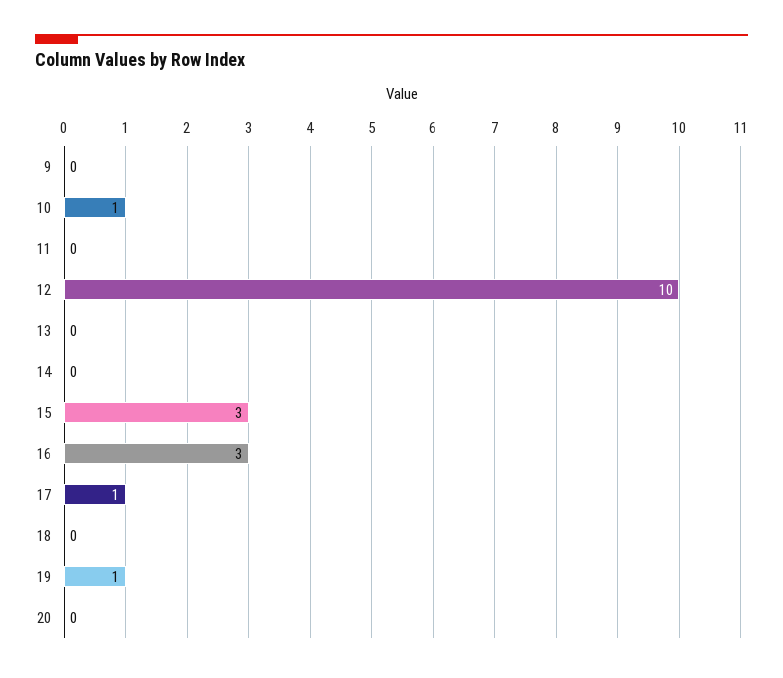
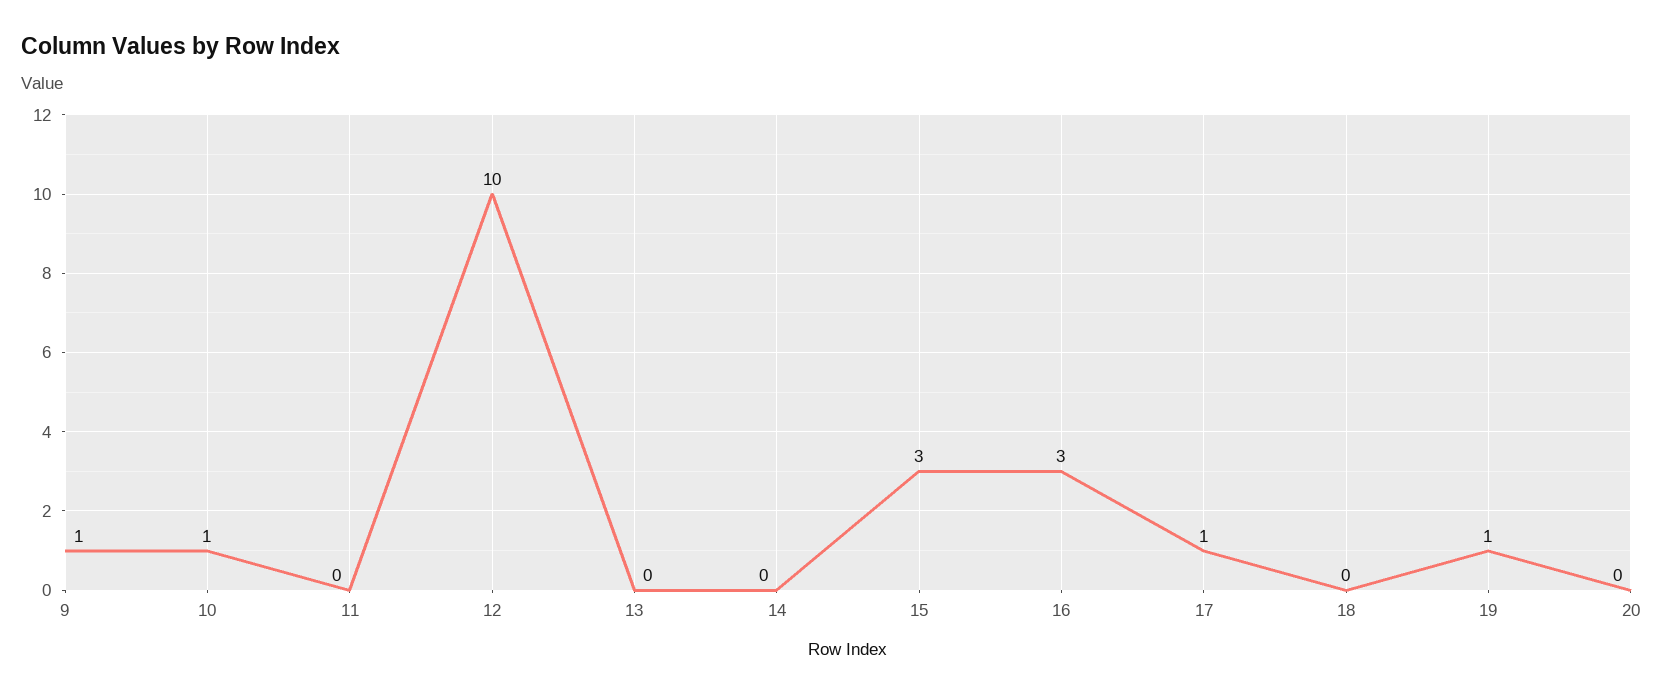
  {
-   "9": 0,
+   "9": 1,
    "10": 1,
    "11": 0,
    "12": 10,
    "13": 0,
    "14": 0,
    "15": 3,
    "16": 3,
    "17": 1,
    "18": 0,
    "19": 1,
    "20": 0
  }

